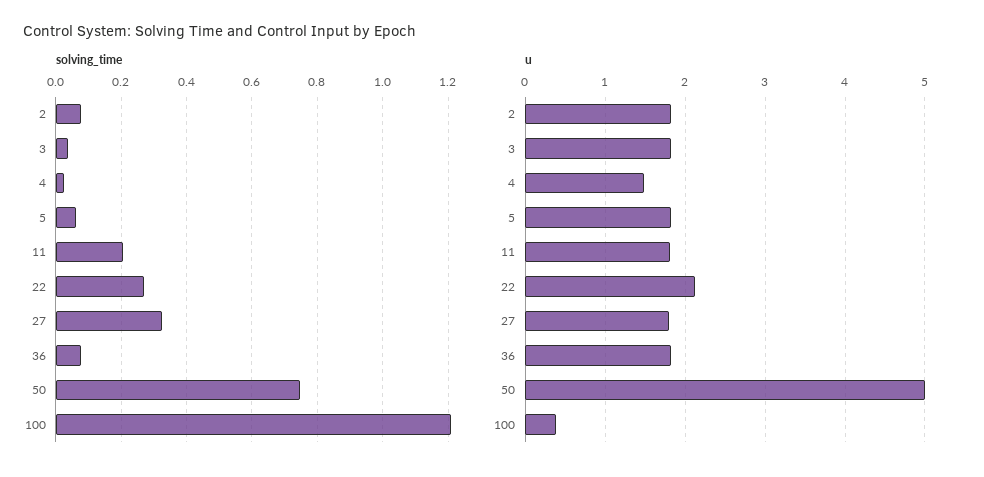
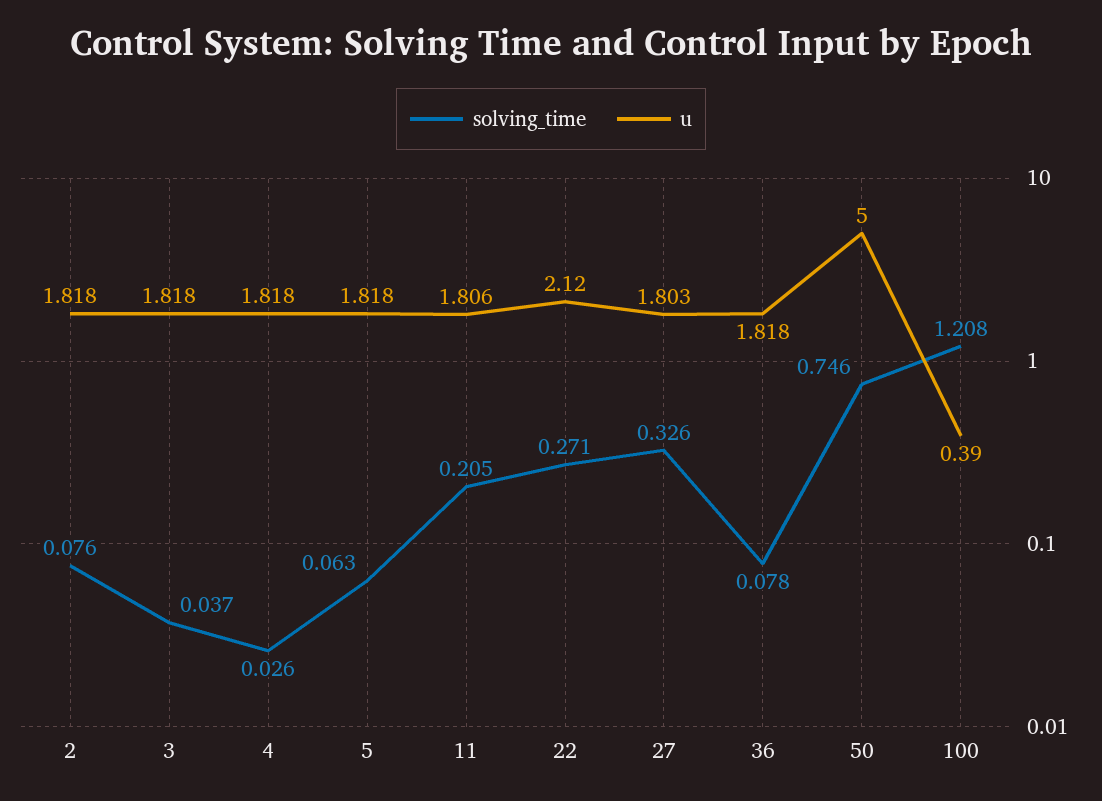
  {
    "solving_time": {
      "2": 0.076,
      "3": 0.037,
      "4": 0.026,
      "5": 0.063,
      "11": 0.205,
      "22": 0.271,
      "27": 0.326,
      "36": 0.078,
      "50": 0.746,
      "100": 1.208
    },
    "u": {
      "2": 1.818,
      "3": 1.818,
-     "4": 1.5,
+     "4": 1.818,
      "5": 1.818,
      "11": 1.806,
      "22": 2.12,
      "27": 1.803,
      "36": 1.818,
      "50": 5,
      "100": 0.39
    }
  }

